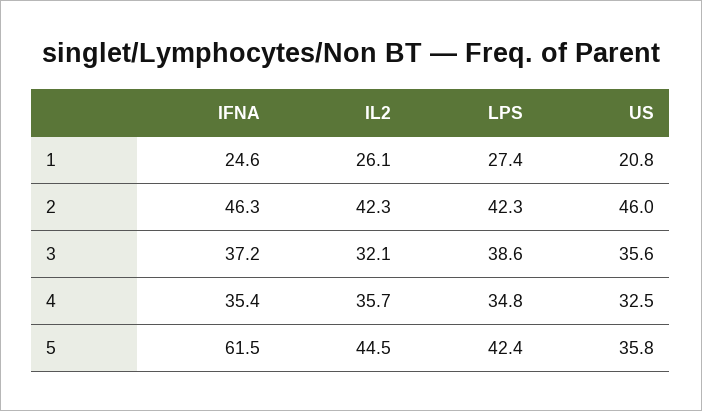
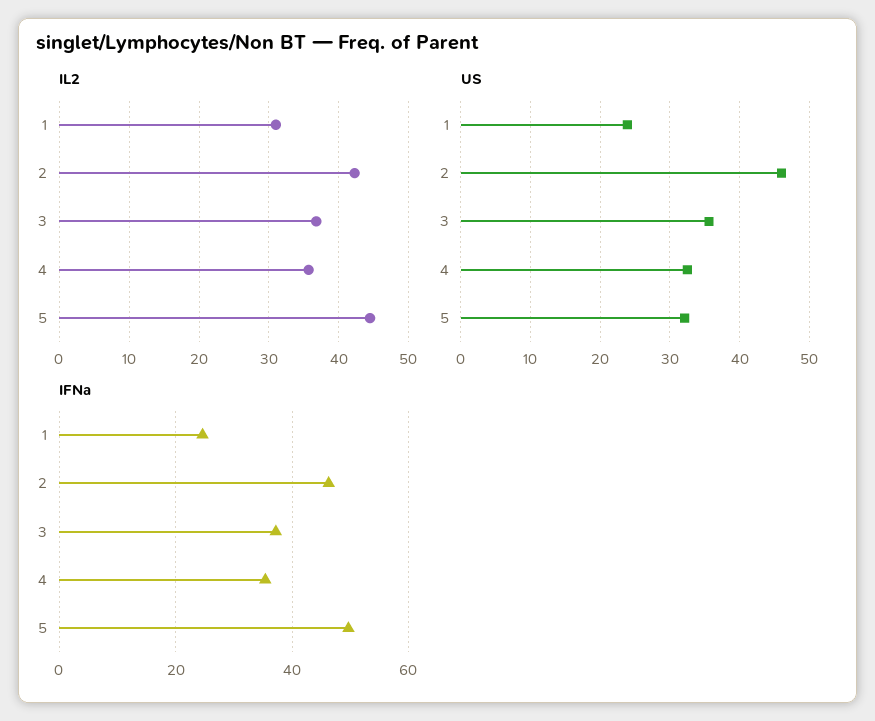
  {
    "IFNA": {
      "1": 24.6,
      "2": 46.3,
      "3": 37.2,
      "4": 35.4,
-     "5": 61.5
+     "5": 50
    },
    "IL2": {
-     "1": 26.1,
+     "1": 31,
      "2": 42.3,
-     "3": 32.1,
+     "3": 37,
      "4": 35.7,
      "5": 44.5
    },
-   "LPS": {
-     "1": 27.4,
-     "2": 42.3,
-     "3": 38.6,
-     "4": 34.8,
-     "5": 42.4
-   },
    "US": {
-     "1": 20.8,
+     "1": 24,
      "2": 46,
      "3": 35.6,
      "4": 32.5,
-     "5": 35.8
+     "5": 32
    }
  }

